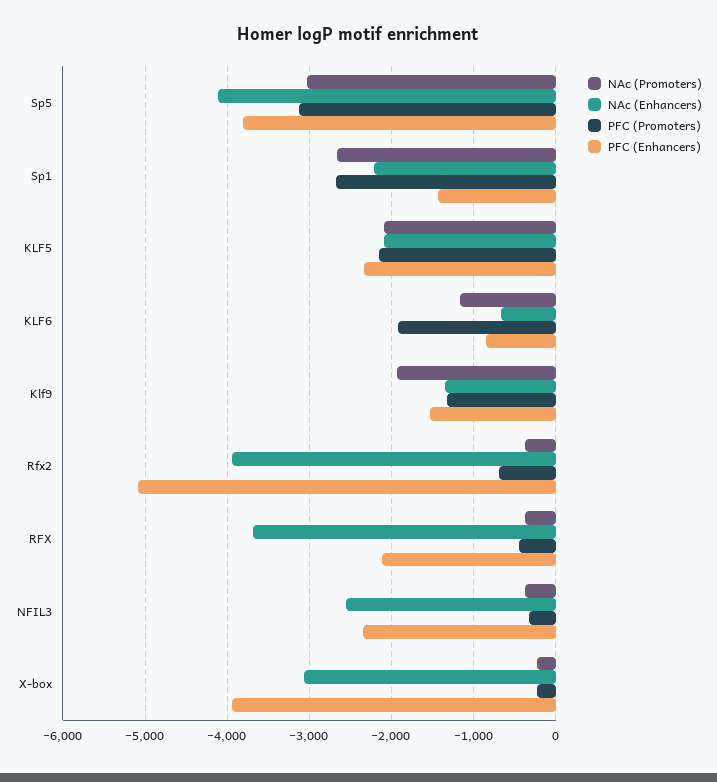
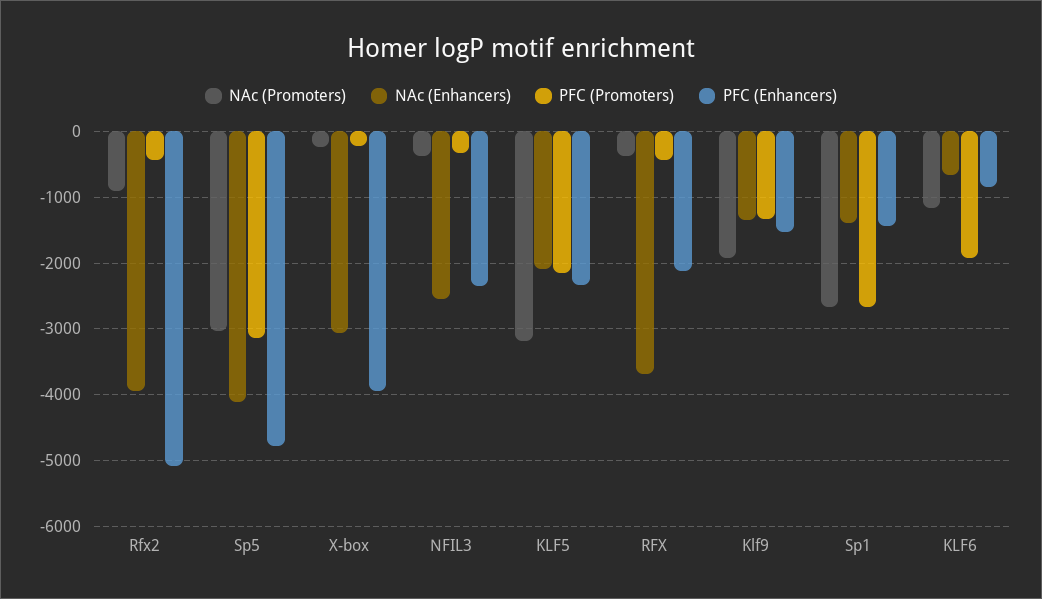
  {
    "NAc (Promoters)": {
      "Sp5": -3000,
      "Sp1": -2700,
-     "KLF5": -2100,
+     "KLF5": -3200,
      "KLF6": -1200,
      "Klf9": -1900,
-     "Rfx2": -400,
+     "Rfx2": -900,
      "RFX": -400,
      "NFIL3": -400,
      "X-box": -200
    },
    "NAc (Enhancers)": {
      "Sp5": -4100,
-     "Sp1": -2200,
+     "Sp1": -1400,
      "KLF5": -2100,
      "KLF6": -700,
      "Klf9": -1300,
      "Rfx2": -3900,
      "RFX": -3700,
      "NFIL3": -2500,
      "X-box": -3100
    },
    "PFC (Promoters)": {
      "Sp5": -3100,
      "Sp1": -2700,
      "KLF5": -2200,
      "KLF6": -1900,
      "Klf9": -1300,
-     "Rfx2": -700,
+     "Rfx2": -400,
      "RFX": -400,
      "NFIL3": -300,
      "X-box": -200
    },
    "PFC (Enhancers)": {
-     "Sp5": -3800,
+     "Sp5": -4800,
      "Sp1": -1400,
      "KLF5": -2300,
      "KLF6": -900,
      "Klf9": -1500,
      "Rfx2": -5100,
      "RFX": -2100,
      "NFIL3": -2300,
      "X-box": -3900
    }
  }

